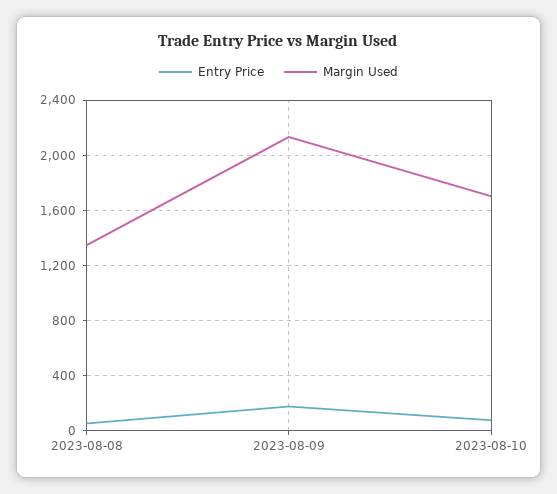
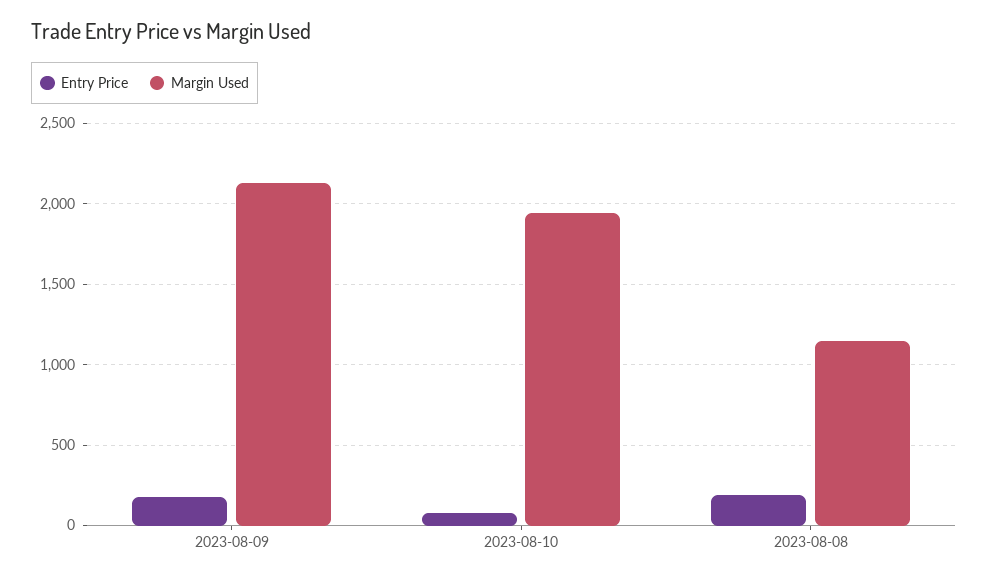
  {
    "Entry Price": {
-     "2023-08-08": 50,
+     "2023-08-08": 200,
      "2023-08-09": 200,
      "2023-08-10": 100
    },
    "Margin Used": {
-     "2023-08-08": 1350,
+     "2023-08-08": 1150,
      "2023-08-09": 2150,
-     "2023-08-10": 1700
+     "2023-08-10": 1950
    }
  }

